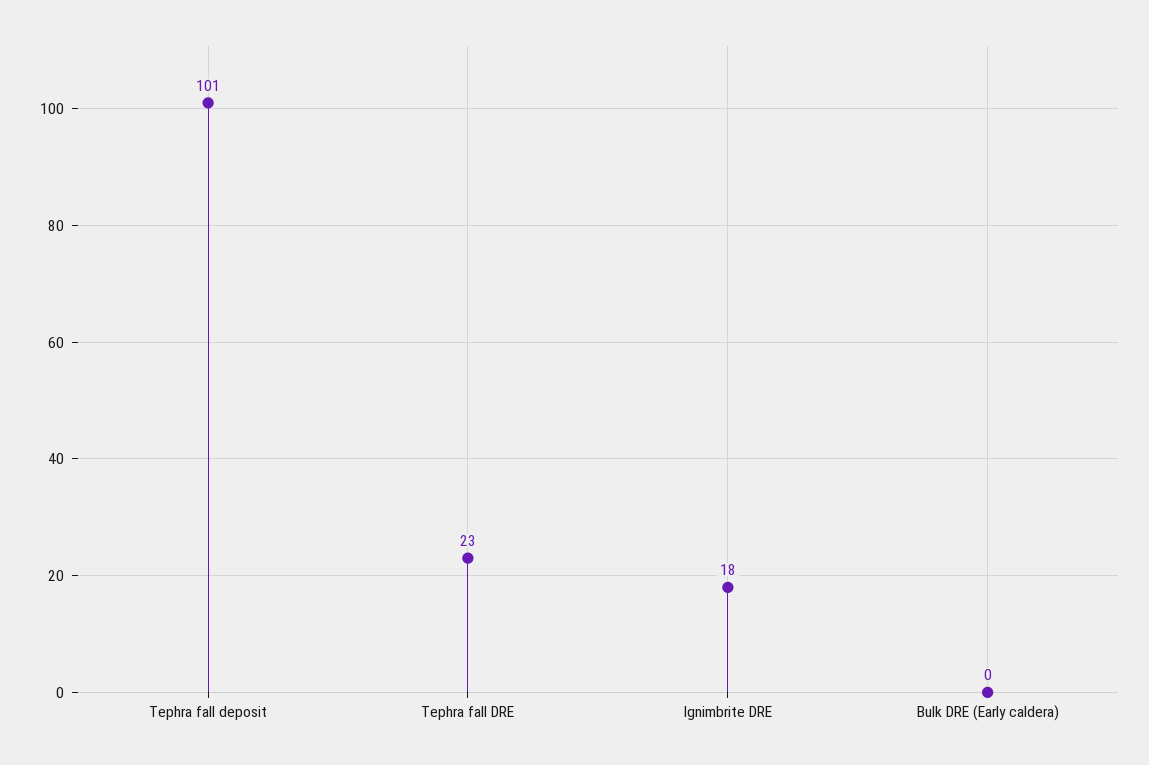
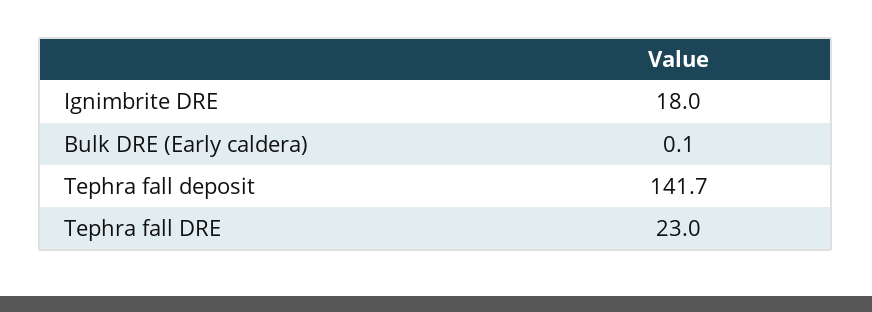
  {
-   "Tephra fall deposit": 101,
+   "Tephra fall deposit": 141.7,
    "Tephra fall DRE": 23,
    "Ignimbrite DRE": 18,
    "Bulk DRE (Early caldera)": 0.1
  }

